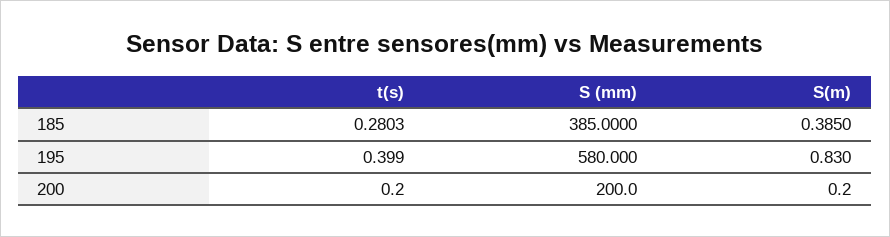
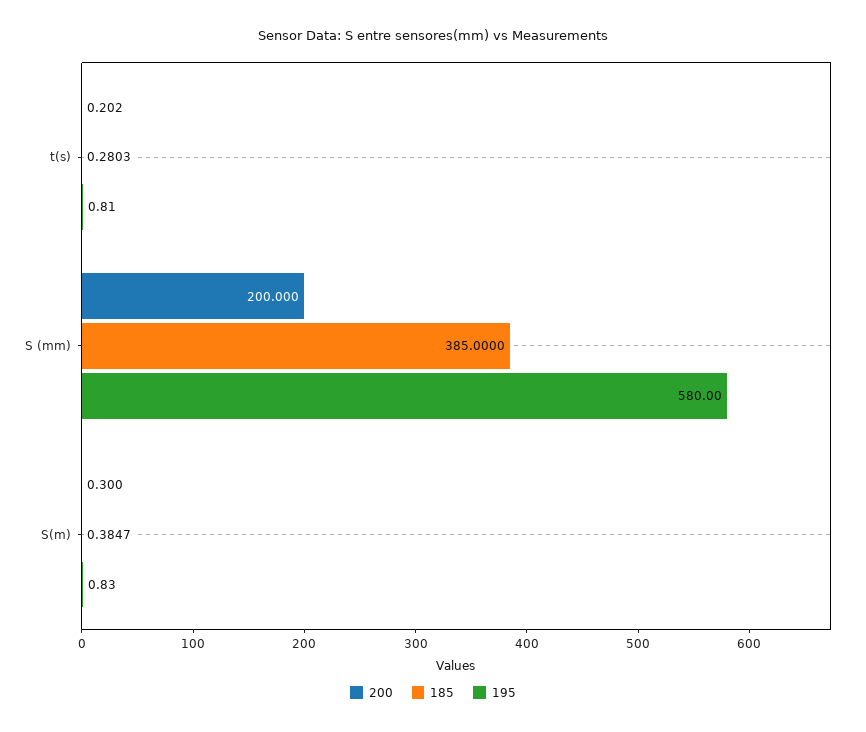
  {
    "185": {
      "t(s)": 0.2803,
      "S (mm)": 385,
-     "S(m)": 0.385
+     "S(m)": 0.3847
    },
    "195": {
-     "t(s)": 0.399,
+     "t(s)": 0.81,
      "S (mm)": 580,
      "S(m)": 0.83
    },
    "200": {
-     "t(s)": 0.2,
+     "t(s)": 0.202,
      "S (mm)": 200,
-     "S(m)": 0.2
+     "S(m)": 0.3
    }
  }

